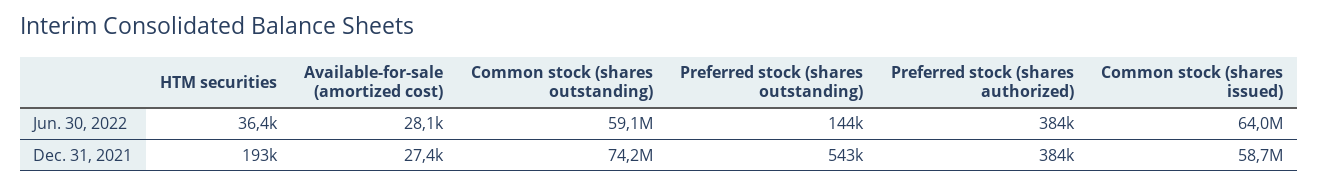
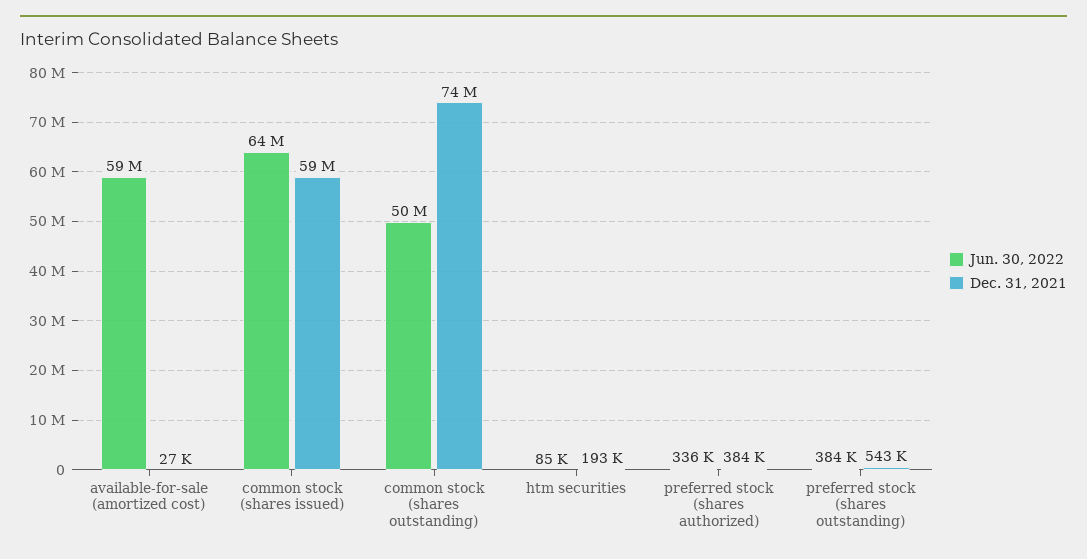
  {
    "Jun. 30, 2022": {
-     "HTM securities": 36400,
+     "HTM securities": 85000,
-     "Available-for-sale (amortized cost)": 28100,
+     "Available-for-sale (amortized cost)": 59000000,
-     "Common stock (shares outstanding)": 59100000,
+     "Common stock (shares outstanding)": 50000000,
-     "Preferred stock (shares outstanding)": 144000,
+     "Preferred stock (shares outstanding)": 384000,
-     "Preferred stock (shares authorized)": 384000,
+     "Preferred stock (shares authorized)": 336000,
      "Common stock (shares issued)": 64000000
    },
    "Dec. 31, 2021": {
      "HTM securities": 193000,
      "Available-for-sale (amortized cost)": 27400,
      "Common stock (shares outstanding)": 74200000,
      "Preferred stock (shares outstanding)": 543000,
      "Preferred stock (shares authorized)": 384000,
      "Common stock (shares issued)": 58700000
    }
  }

